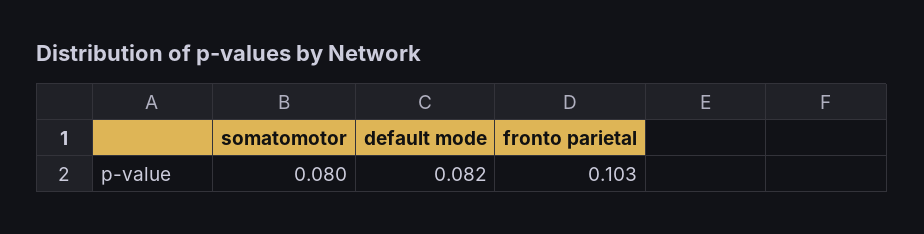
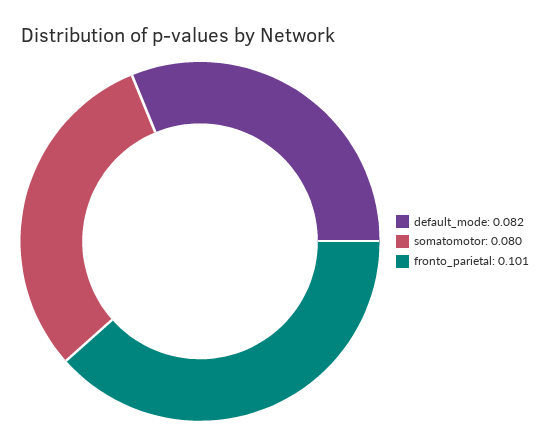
  {
    "somatomotor": 0.08,
    "default mode": 0.082,
-   "fronto parietal": 0.103
+   "fronto parietal": 0.101
  }

